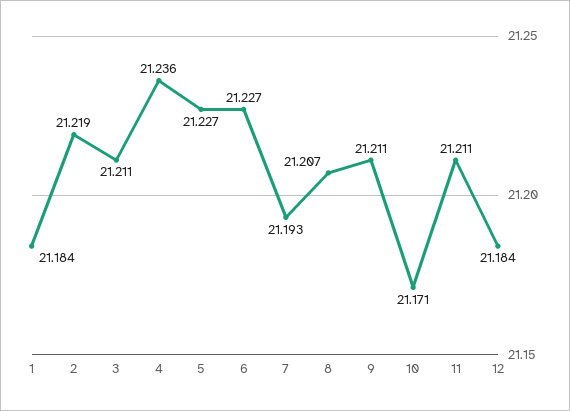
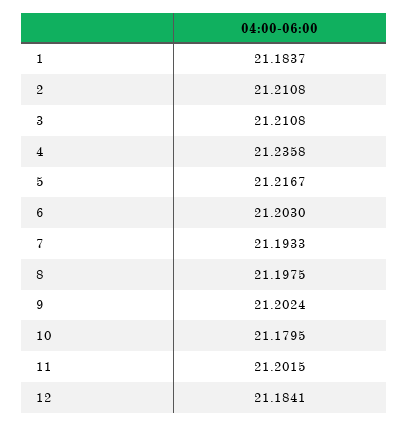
  {
    "1": 21.1837,
-   "2": 21.219,
+   "2": 21.2108,
    "3": 21.2108,
    "4": 21.2358,
-   "5": 21.227,
+   "5": 21.2167,
-   "6": 21.227,
+   "6": 21.203,
    "7": 21.1933,
-   "8": 21.207,
+   "8": 21.1975,
-   "9": 21.211,
+   "9": 21.2024,
-   "10": 21.171,
+   "10": 21.1795,
-   "11": 21.211,
+   "11": 21.2015,
    "12": 21.1841
  }

